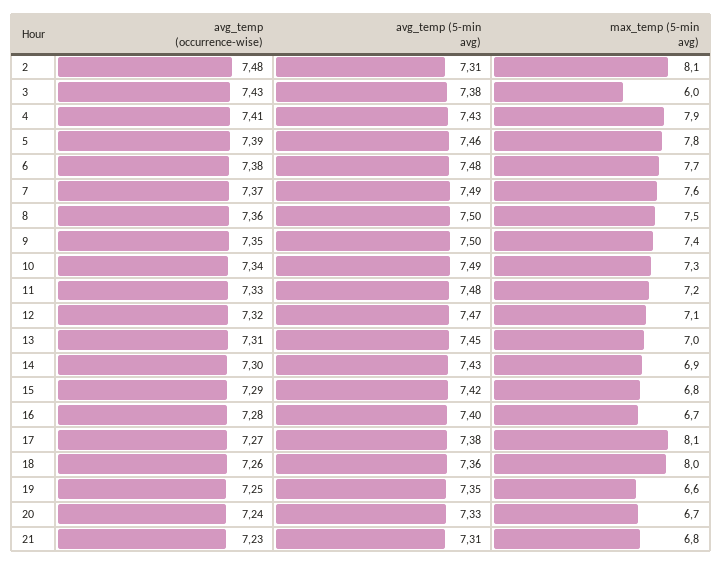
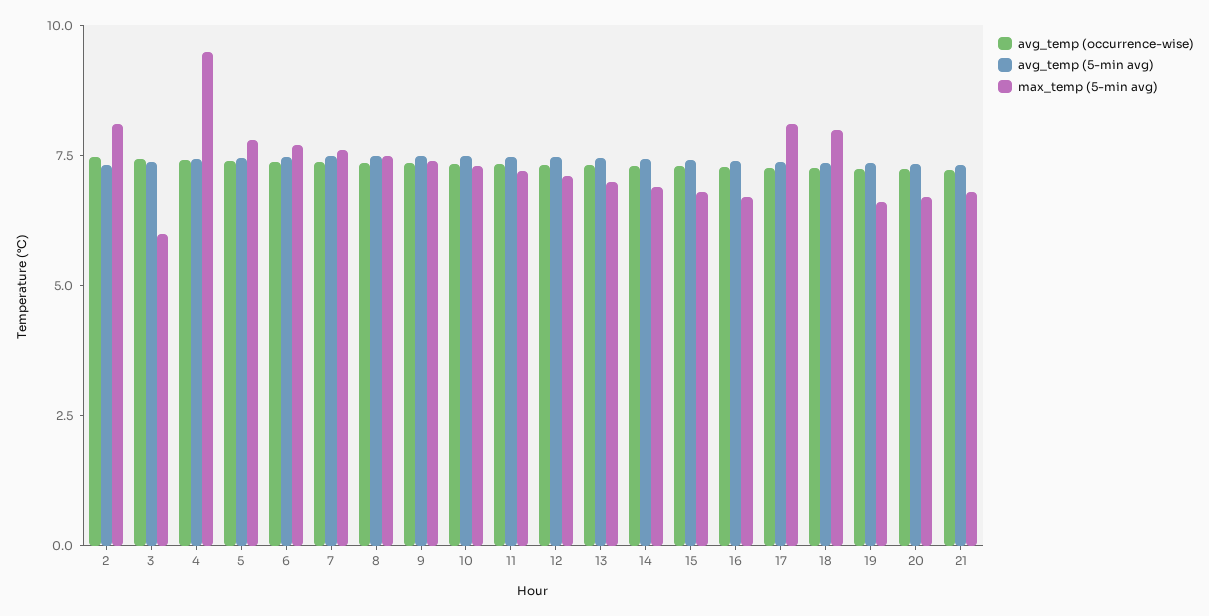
  {
    "avg_temp (occurrence-wise)": {
      "2": 7.48,
      "3": 7.43,
      "4": 7.41,
      "5": 7.39,
      "6": 7.38,
      "7": 7.37,
      "8": 7.36,
      "9": 7.35,
      "10": 7.34,
      "11": 7.33,
      "12": 7.32,
      "13": 7.31,
      "14": 7.3,
      "15": 7.29,
      "16": 7.28,
      "17": 7.27,
      "18": 7.26,
      "19": 7.25,
      "20": 7.24,
      "21": 7.23
    },
    "avg_temp (5-min avg)": {
      "2": 7.31,
      "3": 7.38,
      "4": 7.43,
      "5": 7.46,
      "6": 7.48,
      "7": 7.49,
      "8": 7.5,
      "9": 7.5,
      "10": 7.49,
      "11": 7.48,
      "12": 7.47,
      "13": 7.45,
      "14": 7.43,
      "15": 7.42,
      "16": 7.4,
      "17": 7.38,
      "18": 7.36,
      "19": 7.35,
      "20": 7.33,
      "21": 7.31
    },
    "max_temp (5-min avg)": {
      "2": 8.1,
      "3": 6,
-     "4": 7.9,
+     "4": 9.5,
      "5": 7.8,
      "6": 7.7,
      "7": 7.6,
      "8": 7.5,
      "9": 7.4,
      "10": 7.3,
      "11": 7.2,
      "12": 7.1,
      "13": 7,
      "14": 6.9,
      "15": 6.8,
      "16": 6.7,
      "17": 8.1,
      "18": 8,
      "19": 6.6,
      "20": 6.7,
      "21": 6.8
    }
  }

